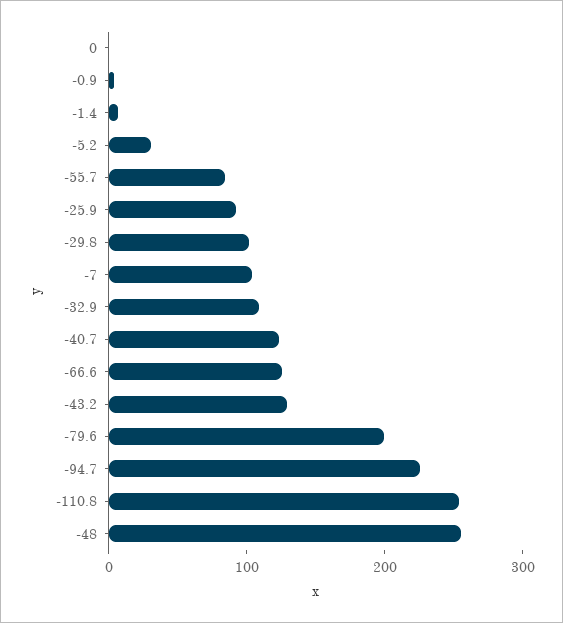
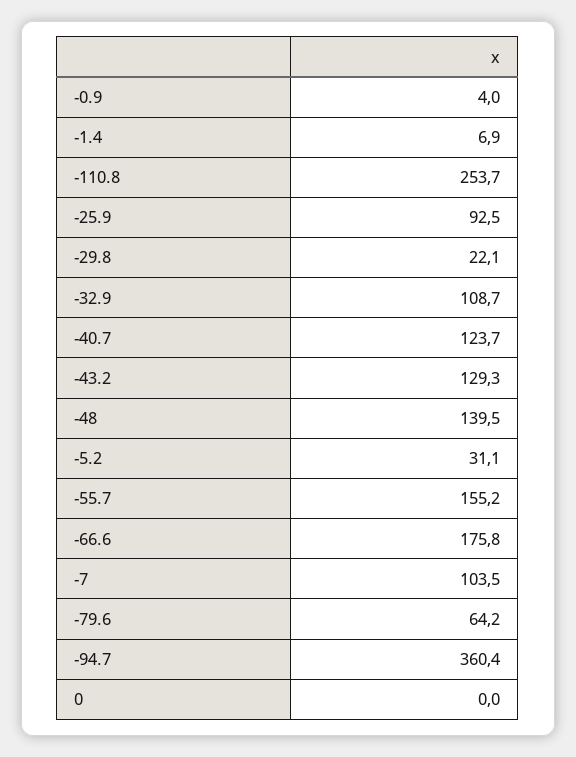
  {
    "0": 0,
    "-0.9": 4,
    "-1.4": 6.9,
    "-5.2": 31.1,
-   "-55.7": 80,
+   "-55.7": 155.2,
    "-25.9": 92.5,
-   "-29.8": 100,
+   "-29.8": 22.1,
    "-7": 103.5,
    "-32.9": 108.7,
    "-40.7": 123.7,
-   "-66.6": 120,
+   "-66.6": 175.8,
    "-43.2": 129.3,
-   "-79.6": 200,
+   "-79.6": 64.2,
-   "-94.7": 220,
+   "-94.7": 360.4,
    "-110.8": 253.7,
-   "-48": 260
+   "-48": 139.5
  }

